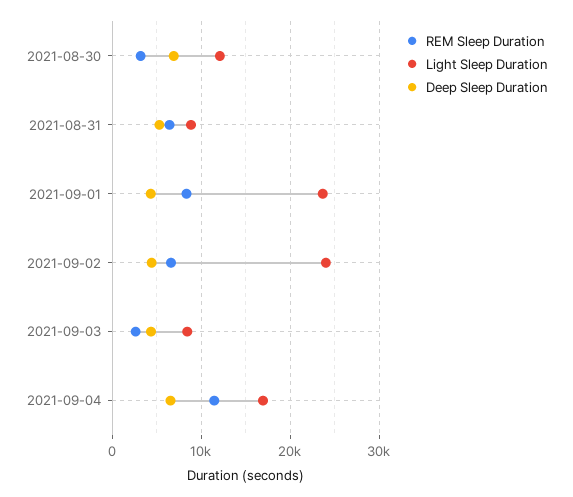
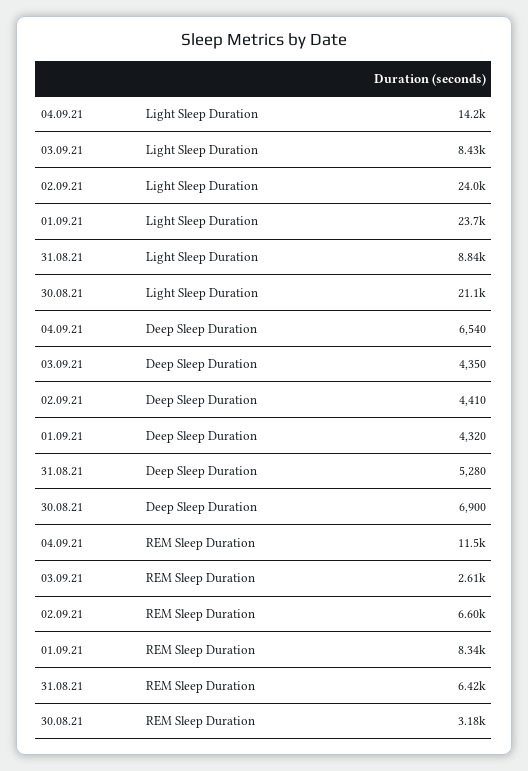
  {
    "REM Sleep Duration": {
      "2021-08-30": 3180,
      "2021-08-31": 6420,
      "2021-09-01": 8340,
      "2021-09-02": 6600,
      "2021-09-03": 2610,
      "2021-09-04": 11500
    },
    "Light Sleep Duration": {
-     "2021-08-30": 12000,
+     "2021-08-30": 21100,
      "2021-08-31": 8840,
      "2021-09-01": 23700,
      "2021-09-02": 24000,
      "2021-09-03": 8430,
-     "2021-09-04": 17000
+     "2021-09-04": 14200
    },
    "Deep Sleep Duration": {
      "2021-08-30": 6900,
      "2021-08-31": 5280,
      "2021-09-01": 4320,
      "2021-09-02": 4410,
      "2021-09-03": 4350,
      "2021-09-04": 6540
    }
  }

